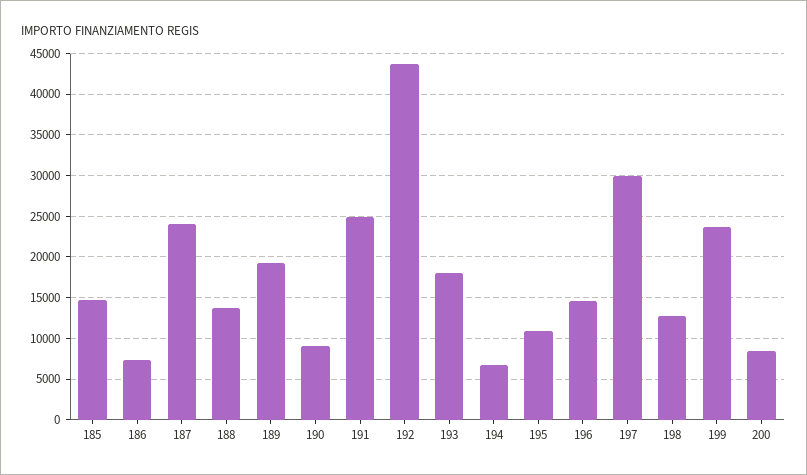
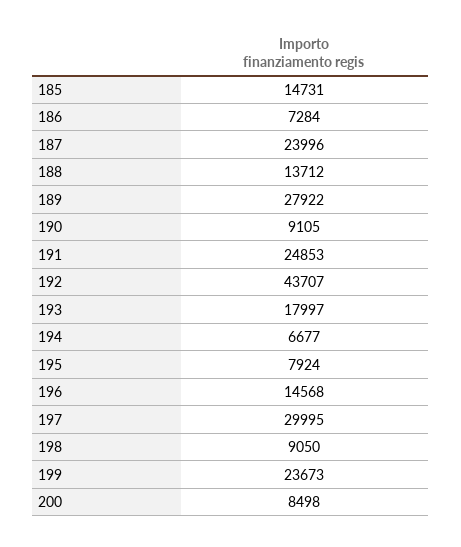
  {
    "185": 14731,
    "186": 7284,
    "187": 23996,
    "188": 13712,
-   "189": 19000,
+   "189": 27922,
    "190": 9105,
    "191": 24853,
    "192": 43707,
    "193": 17997,
    "194": 6677,
-   "195": 11000,
+   "195": 7924,
    "196": 14568,
    "197": 29995,
-   "198": 13000,
+   "198": 9050,
    "199": 23673,
    "200": 8498
  }

